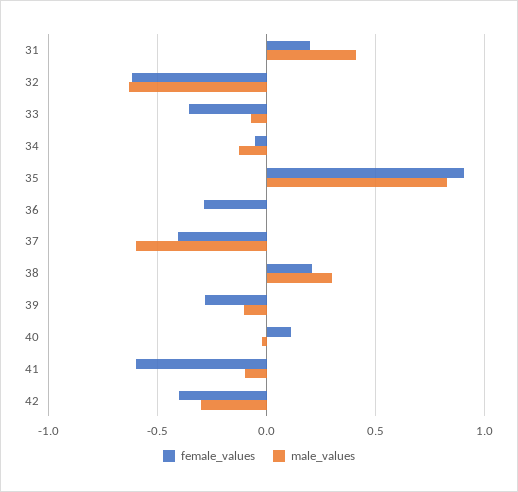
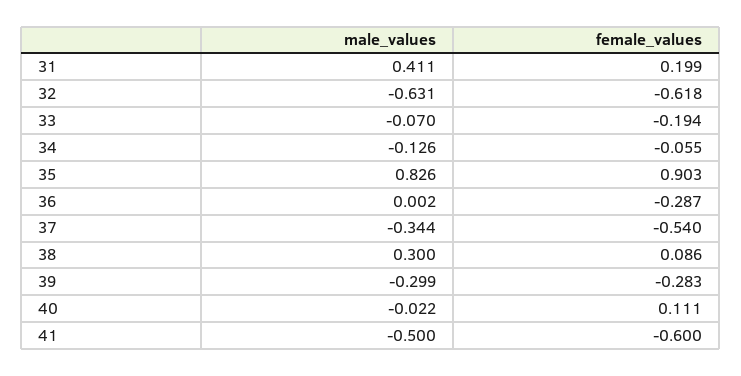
  {
    "female_values": {
      "31": 0.199,
      "32": -0.618,
-     "33": -0.35,
+     "33": -0.194,
      "34": -0.055,
      "35": 0.903,
      "36": -0.287,
-     "37": -0.4,
+     "37": -0.54,
-     "38": 0.2,
+     "38": 0.086,
      "39": -0.283,
      "40": 0.111,
-     "41": -0.6,
+     "41": -0.6
-     "42": -0.4
    },
    "male_values": {
      "31": 0.411,
      "32": -0.631,
      "33": -0.07,
      "34": -0.126,
      "35": 0.826,
      "36": 0.002,
-     "37": -0.6,
+     "37": -0.344,
      "38": 0.3,
-     "39": -0.1,
+     "39": -0.299,
      "40": -0.022,
-     "41": -0.1,
+     "41": -0.5
-     "42": -0.3
    }
  }

